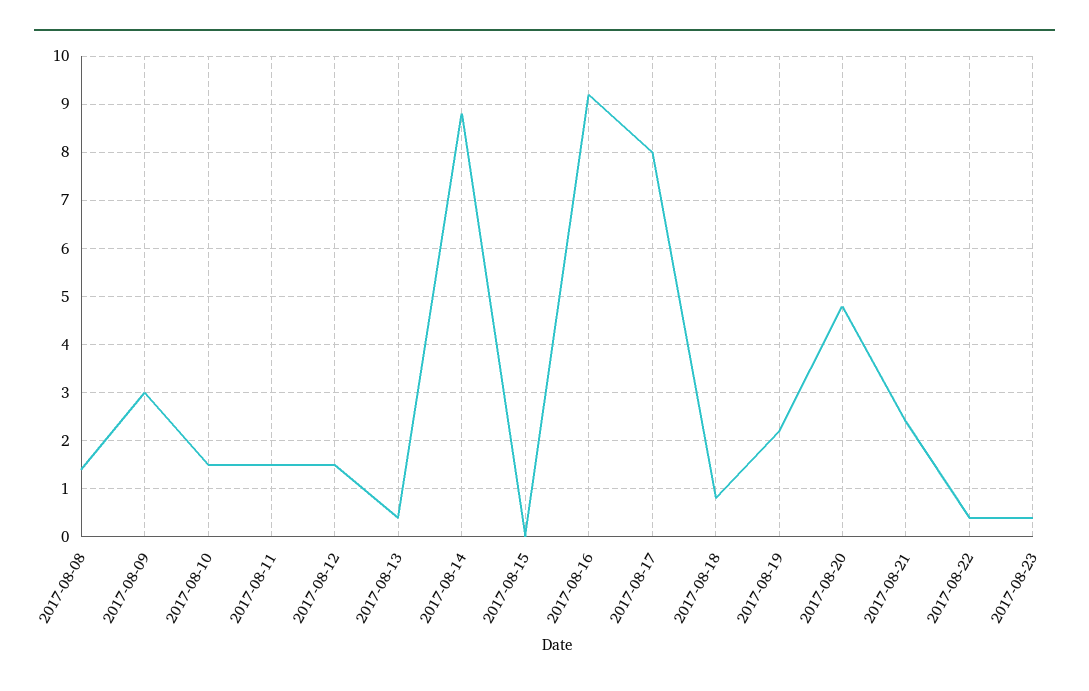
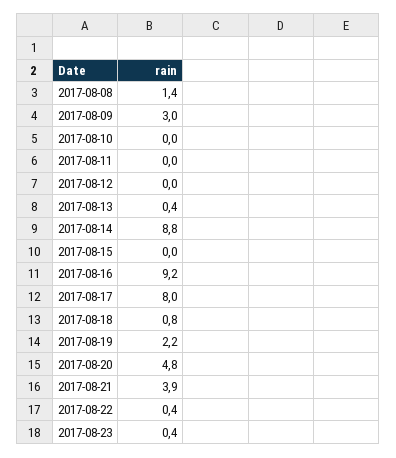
  {
    "2017-08-08": 1.4,
    "2017-08-09": 3,
-   "2017-08-10": 1.5,
+   "2017-08-10": 0,
-   "2017-08-11": 1.5,
+   "2017-08-11": 0,
-   "2017-08-12": 1.5,
+   "2017-08-12": 0,
    "2017-08-13": 0.4,
    "2017-08-14": 8.8,
    "2017-08-15": 0,
    "2017-08-16": 9.2,
    "2017-08-17": 8,
    "2017-08-18": 0.8,
    "2017-08-19": 2.2,
    "2017-08-20": 4.8,
-   "2017-08-21": 2.5,
+   "2017-08-21": 3.9,
    "2017-08-22": 0.4,
    "2017-08-23": 0.4
  }

